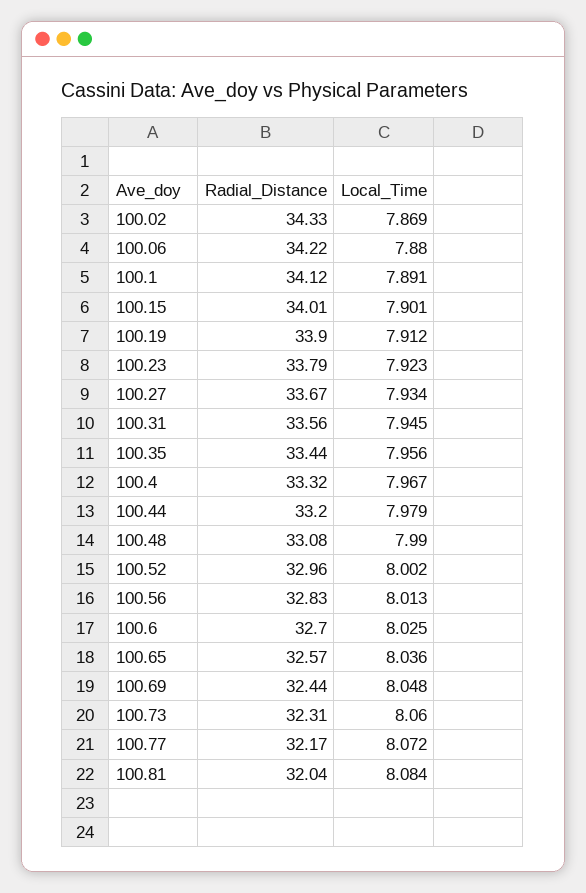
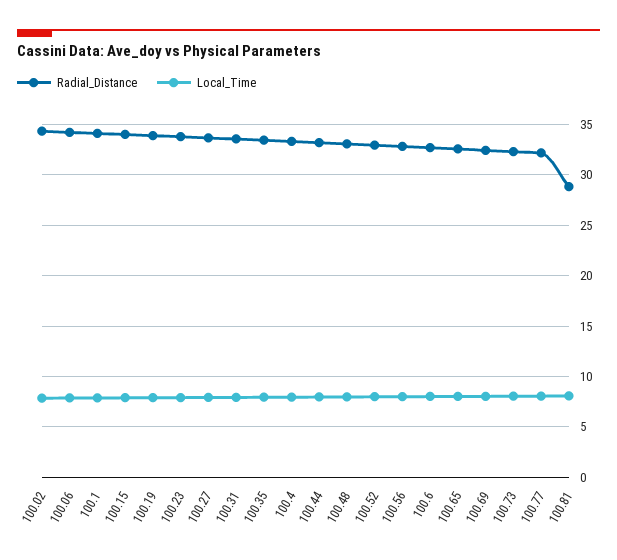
  {
    "Radial_Distance": {
      "100.02": 34.33,
      "100.06": 34.22,
      "100.1": 34.12,
      "100.15": 34.01,
      "100.19": 33.9,
      "100.23": 33.79,
      "100.27": 33.67,
      "100.31": 33.56,
      "100.35": 33.44,
      "100.4": 33.32,
      "100.44": 33.2,
      "100.48": 33.08,
      "100.52": 32.96,
      "100.56": 32.83,
      "100.6": 32.7,
      "100.65": 32.57,
      "100.69": 32.44,
      "100.73": 32.31,
      "100.77": 32.17,
-     "100.81": 32.04
+     "100.81": 29
    },
    "Local_Time": {
      "100.02": 7.869,
      "100.06": 7.88,
      "100.1": 7.891,
      "100.15": 7.901,
      "100.19": 7.912,
      "100.23": 7.923,
      "100.27": 7.934,
      "100.31": 7.945,
      "100.35": 7.956,
      "100.4": 7.967,
      "100.44": 7.979,
      "100.48": 7.99,
      "100.52": 8.002,
      "100.56": 8.013,
      "100.6": 8.025,
      "100.65": 8.036,
      "100.69": 8.048,
      "100.73": 8.06,
      "100.77": 8.072,
      "100.81": 8.084
    }
  }

